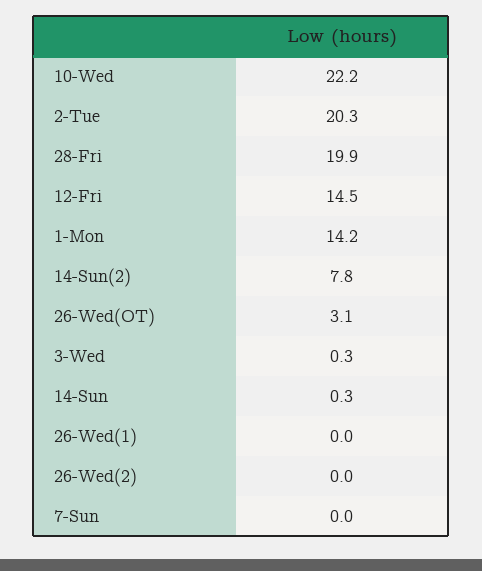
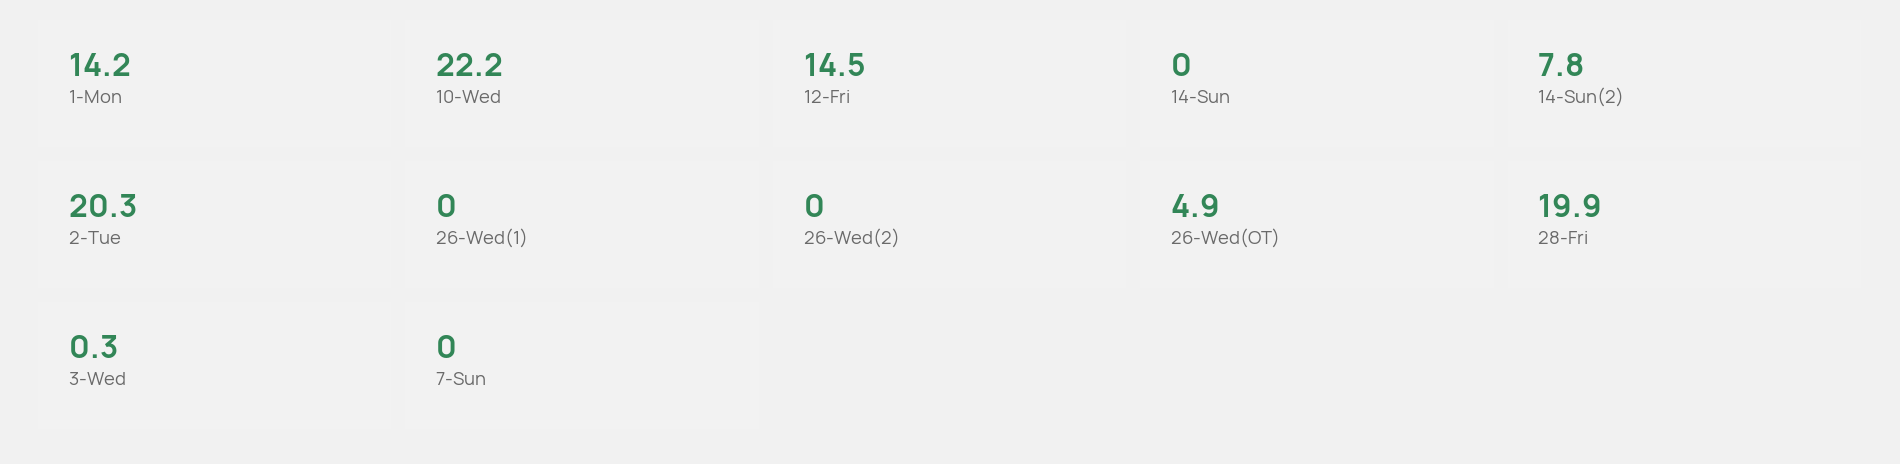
  {
    "10-Wed": 22.2,
    "2-Tue": 20.3,
    "28-Fri": 19.9,
    "12-Fri": 14.5,
    "1-Mon": 14.2,
    "14-Sun(2)": 7.8,
-   "26-Wed(OT)": 3.1,
+   "26-Wed(OT)": 4.9,
    "3-Wed": 0.3,
-   "14-Sun": 0.3,
+   "14-Sun": 0,
    "26-Wed(1)": 0,
    "26-Wed(2)": 0,
    "7-Sun": 0
  }

